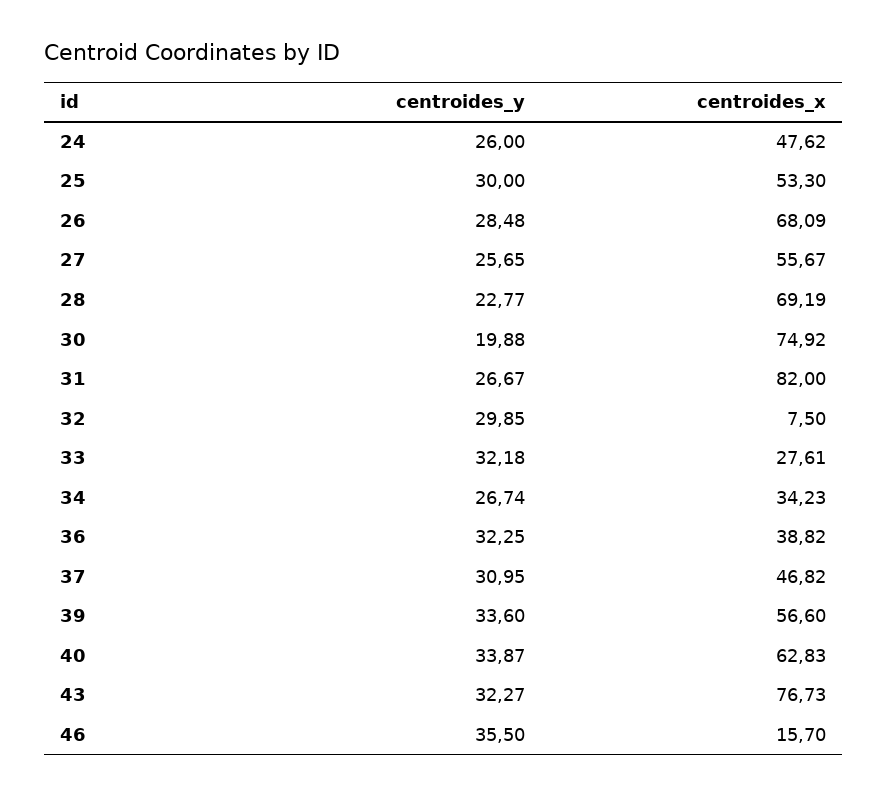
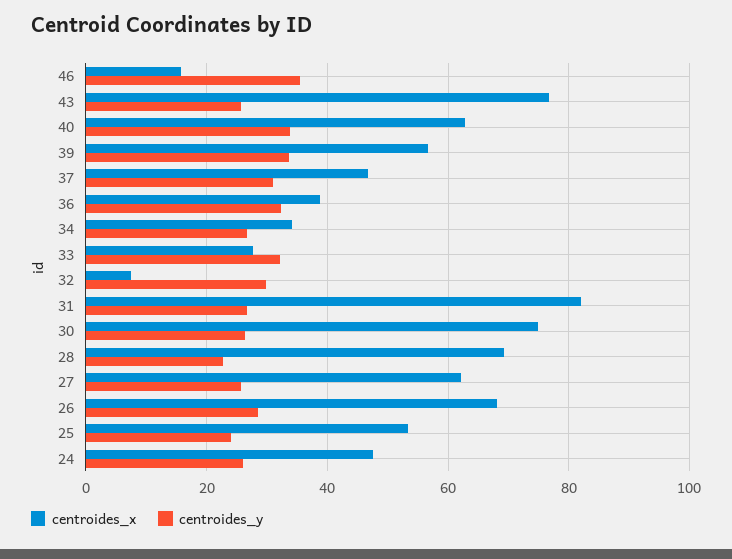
  {
    "centroides_y": {
      "24": 26,
-     "25": 30,
+     "25": 24,
      "26": 28.48,
      "27": 25.65,
      "28": 22.77,
-     "30": 19.88,
+     "30": 26,
      "31": 26.67,
      "32": 29.85,
      "33": 32.18,
      "34": 26.74,
      "36": 32.25,
      "37": 30.95,
      "39": 33.6,
      "40": 33.87,
-     "43": 32.27,
+     "43": 26,
      "46": 35.5
    },
    "centroides_x": {
      "24": 47.62,
      "25": 53.3,
      "26": 68.09,
-     "27": 55.67,
+     "27": 62,
      "28": 69.19,
      "30": 74.92,
      "31": 82,
      "32": 7.5,
      "33": 27.61,
      "34": 34.23,
      "36": 38.82,
      "37": 46.82,
      "39": 56.6,
      "40": 62.83,
      "43": 76.73,
      "46": 15.7
    }
  }

